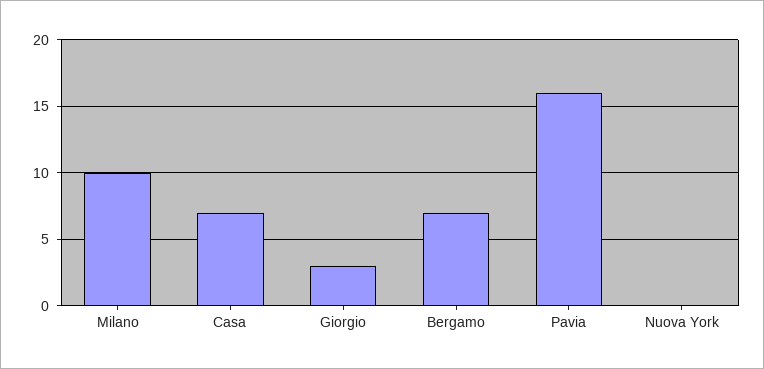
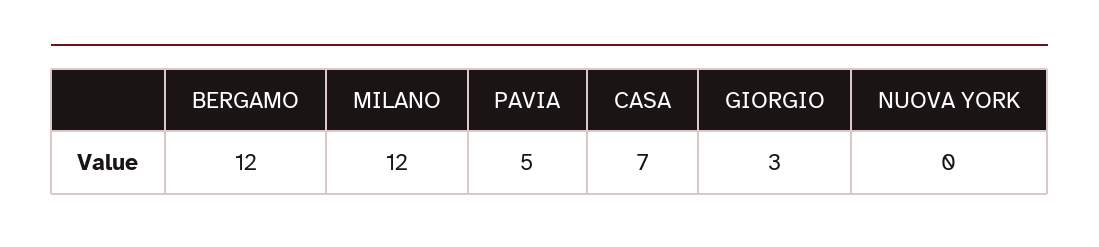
  {
-   "Milano": 10,
+   "Milano": 12,
    "Casa": 7,
    "Giorgio": 3,
-   "Bergamo": 7,
+   "Bergamo": 12,
-   "Pavia": 16,
+   "Pavia": 5,
    "Nuova York": 0
  }

